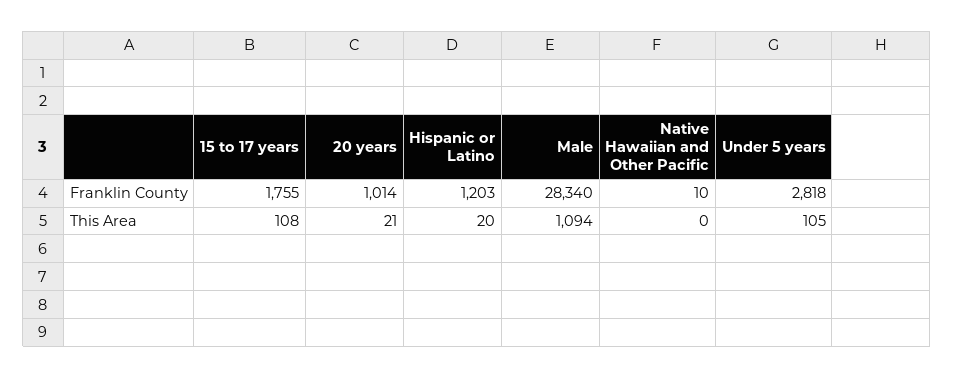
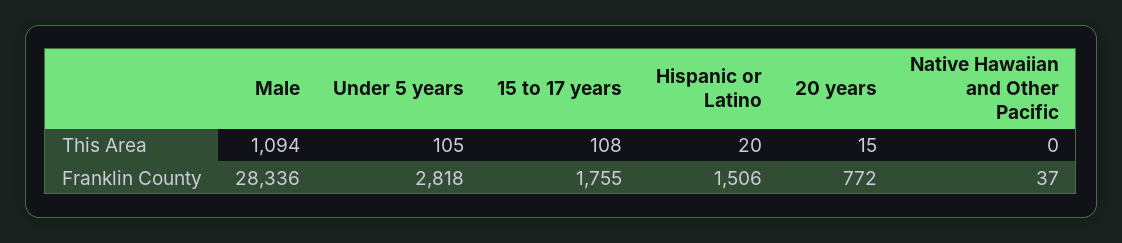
  {
    "15 to 17 years": {
      "Franklin County": 1755,
      "This Area": 108
    },
    "20 years": {
-     "Franklin County": 1014,
+     "Franklin County": 772,
-     "This Area": 21
+     "This Area": 15
    },
    "Hispanic or Latino": {
-     "Franklin County": 1203,
+     "Franklin County": 1506,
      "This Area": 20
    },
    "Male": {
-     "Franklin County": 28340,
+     "Franklin County": 28336,
      "This Area": 1094
    },
    "Native Hawaiian and Other Pacific": {
-     "Franklin County": 10,
+     "Franklin County": 37,
      "This Area": 0
    },
    "Under 5 years": {
      "Franklin County": 2818,
      "This Area": 105
    }
  }

